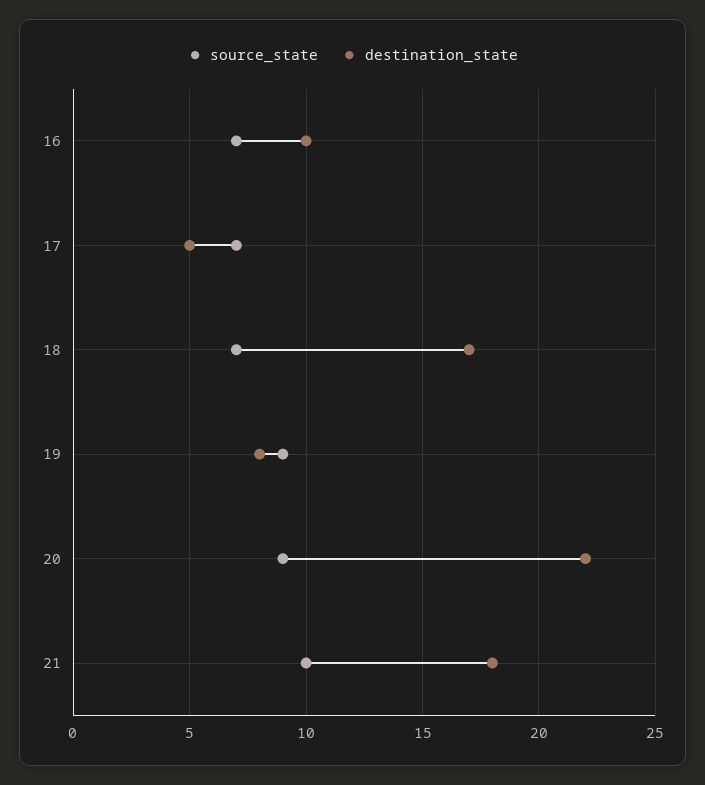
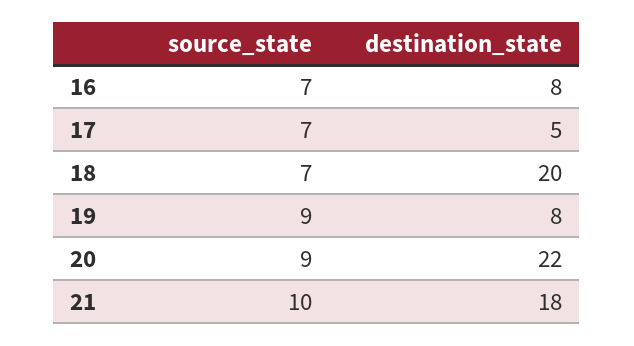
  {
    "source_state": {
      "16": 7,
      "17": 7,
      "18": 7,
      "19": 9,
      "20": 9,
      "21": 10
    },
    "destination_state": {
-     "16": 10,
+     "16": 8,
      "17": 5,
-     "18": 17,
+     "18": 20,
      "19": 8,
      "20": 22,
      "21": 18
    }
  }

